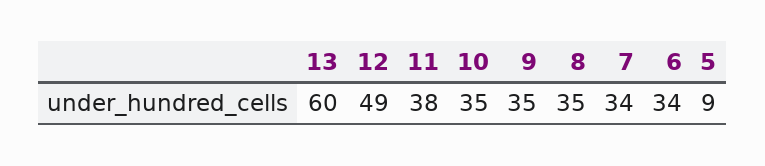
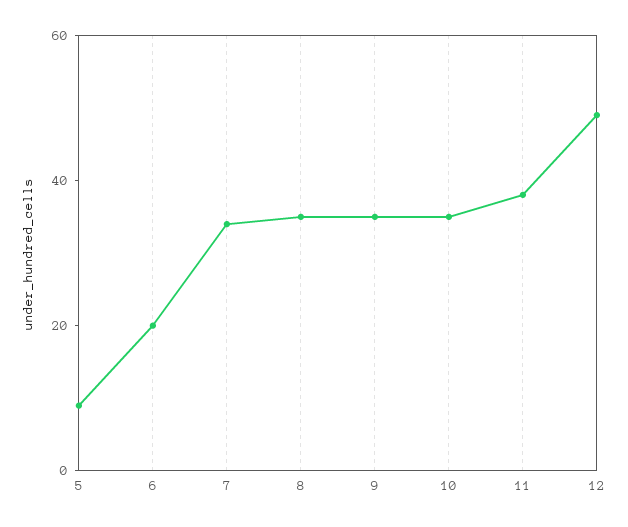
  {
-   "13": 60,
    "12": 49,
    "11": 38,
    "10": 35,
    "9": 35,
    "8": 35,
    "7": 34,
-   "6": 34,
+   "6": 20,
    "5": 9
  }

